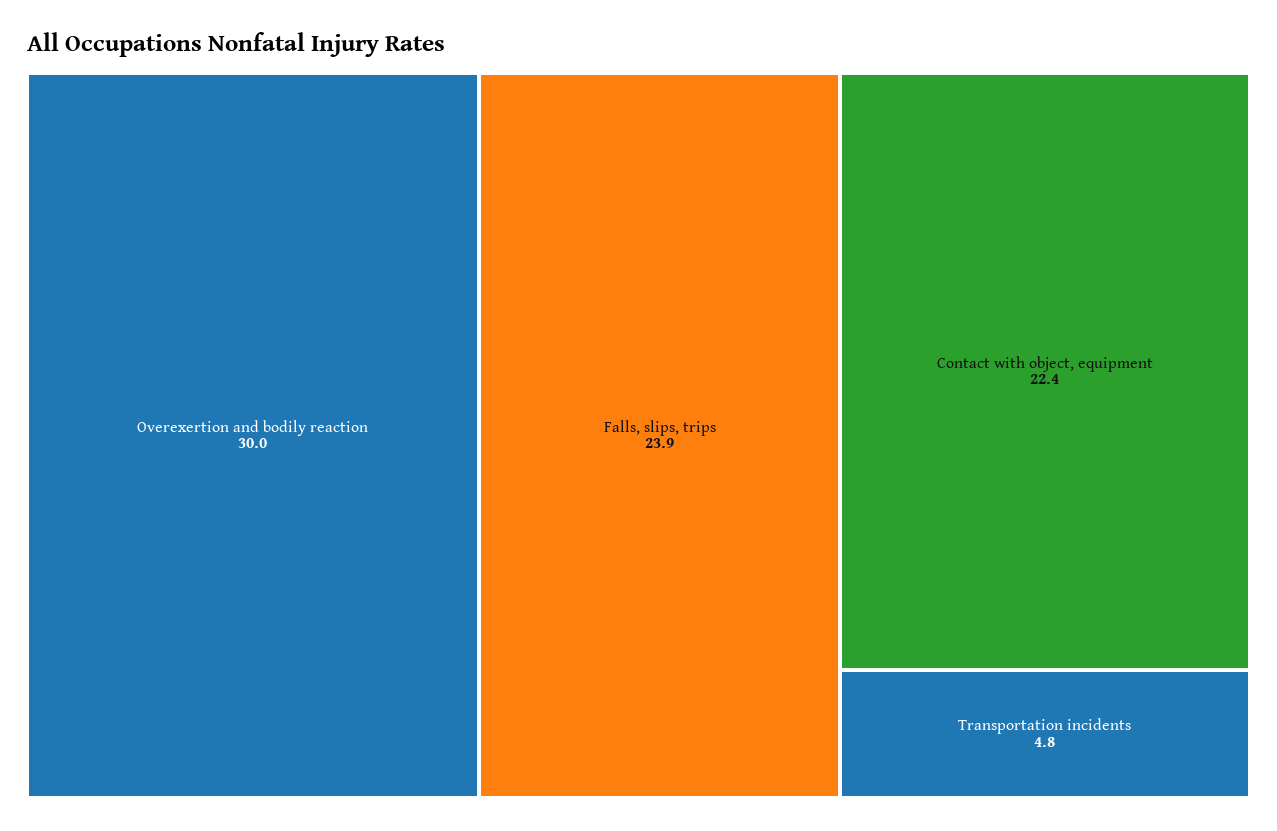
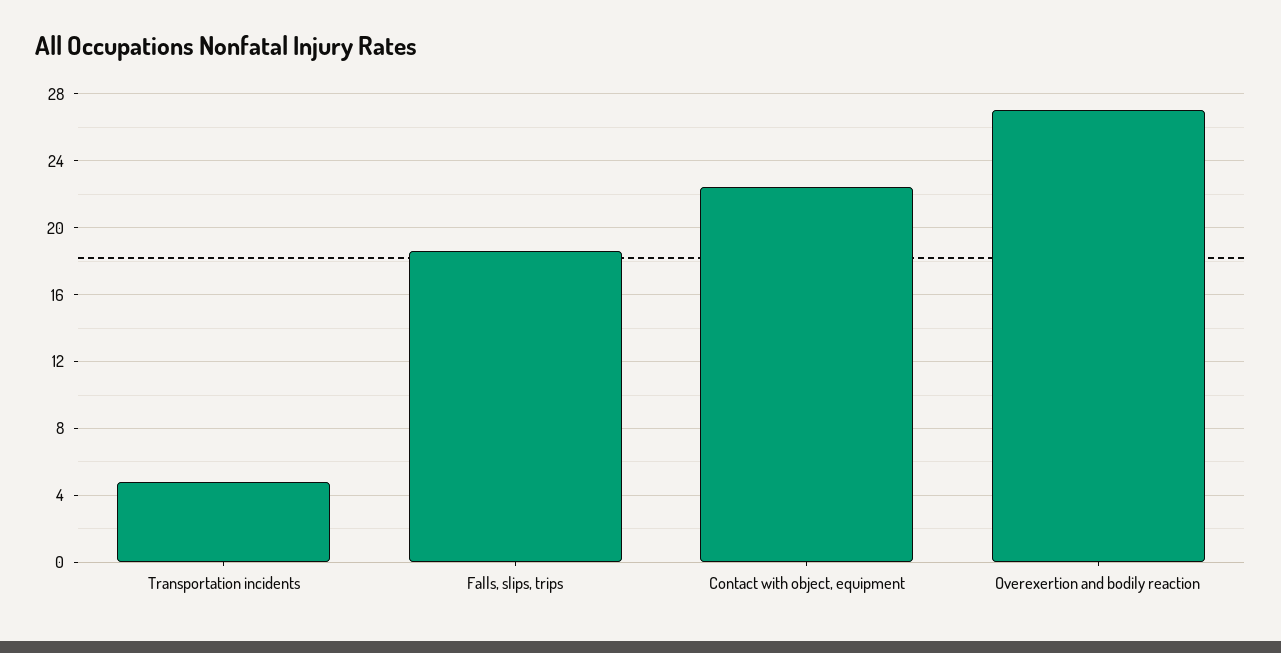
  {
-   "Overexertion and bodily reaction": 30,
+   "Overexertion and bodily reaction": 27,
-   "Falls, slips, trips": 23.9,
+   "Falls, slips, trips": 18.5,
    "Contact with object, equipment": 22.4,
    "Transportation incidents": 4.8
  }

